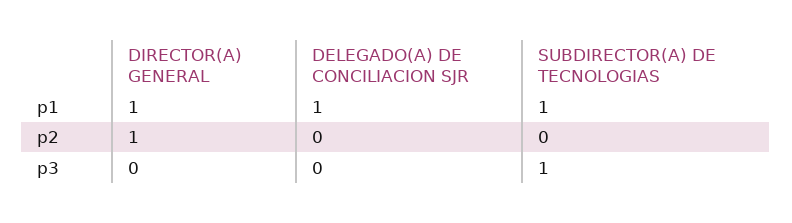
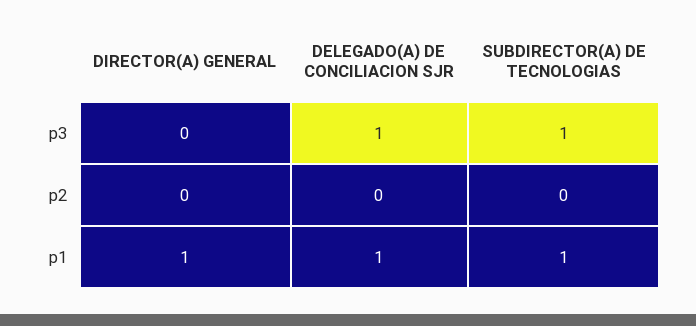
  {
    "DIRECTOR(A) GENERAL": {
      "p1": 1,
-     "p2": 1,
+     "p2": 0,
      "p3": 0
    },
    "DELEGADO(A) DE CONCILIACION SJR": {
      "p1": 1,
      "p2": 0,
-     "p3": 0
+     "p3": 1
    },
    "SUBDIRECTOR(A) DE TECNOLOGIAS": {
      "p1": 1,
      "p2": 0,
      "p3": 1
    }
  }

